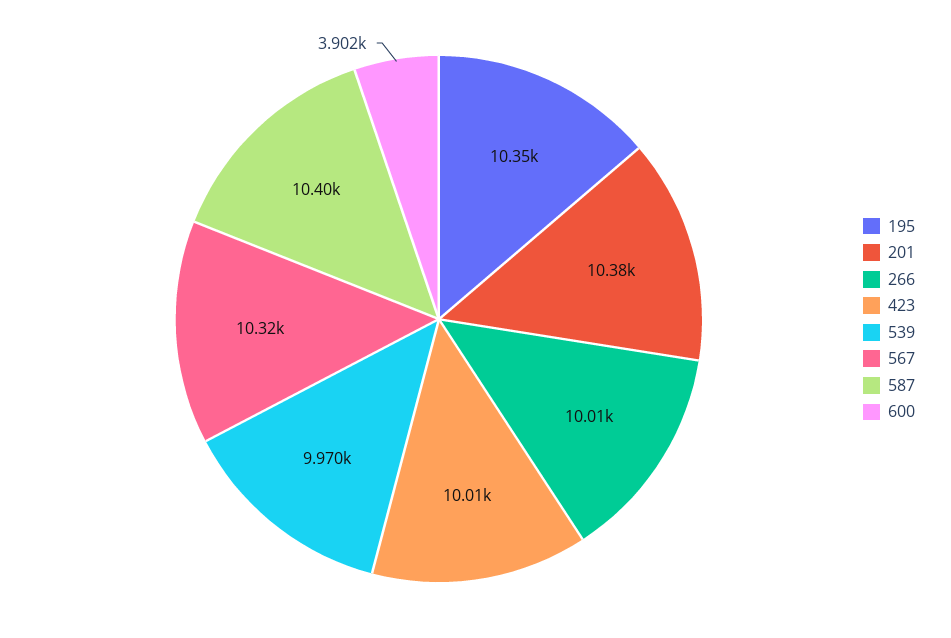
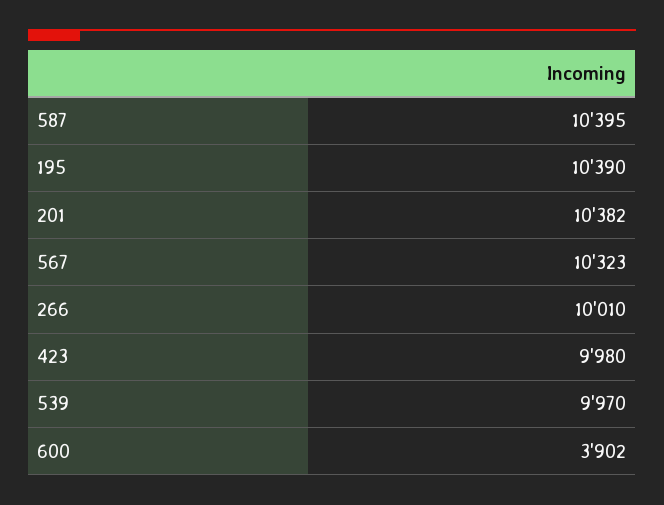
  {
-   "195": 10350,
+   "195": 10390,
    "201": 10382,
    "266": 10010,
-   "423": 10010,
+   "423": 9980,
    "539": 9970,
    "567": 10323,
    "587": 10395,
    "600": 3902
  }

